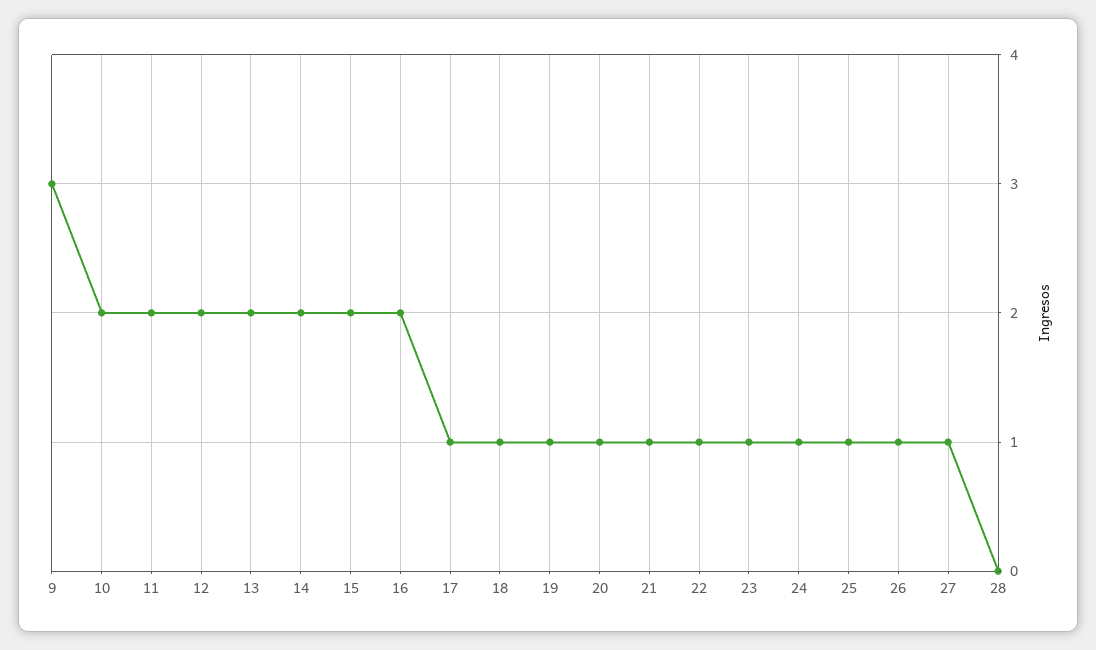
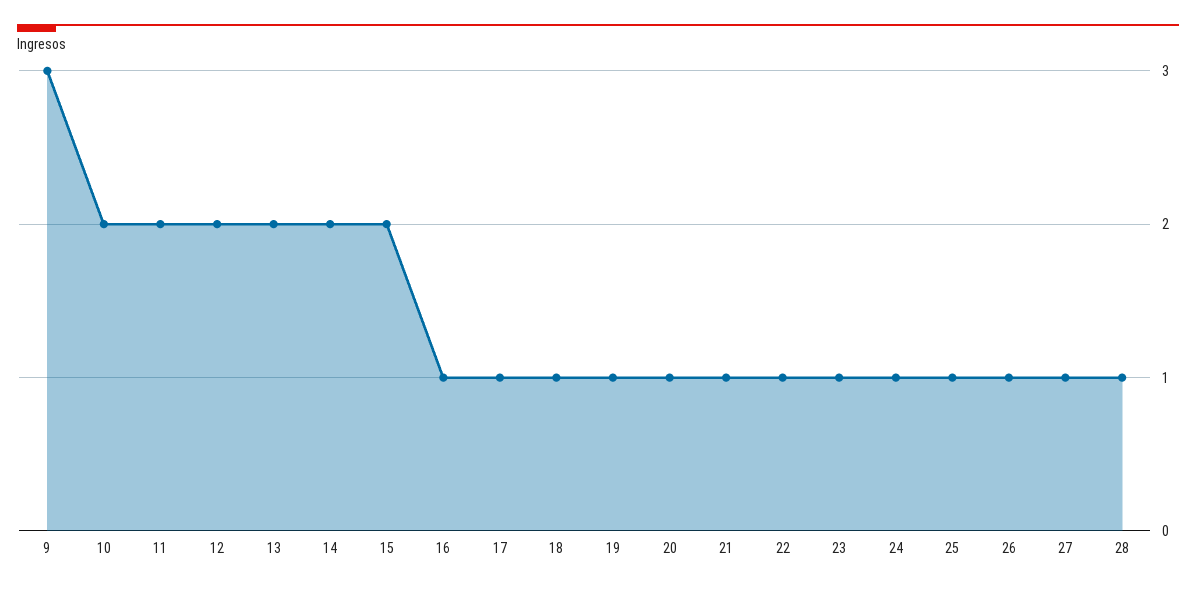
  {
    "9": 3,
    "10": 2,
    "11": 2,
    "12": 2,
    "13": 2,
    "14": 2,
    "15": 2,
-   "16": 2,
+   "16": 1,
    "17": 1,
    "18": 1,
    "19": 1,
    "20": 1,
    "21": 1,
    "22": 1,
    "23": 1,
    "24": 1,
    "25": 1,
    "26": 1,
    "27": 1,
-   "28": 0
+   "28": 1
  }

